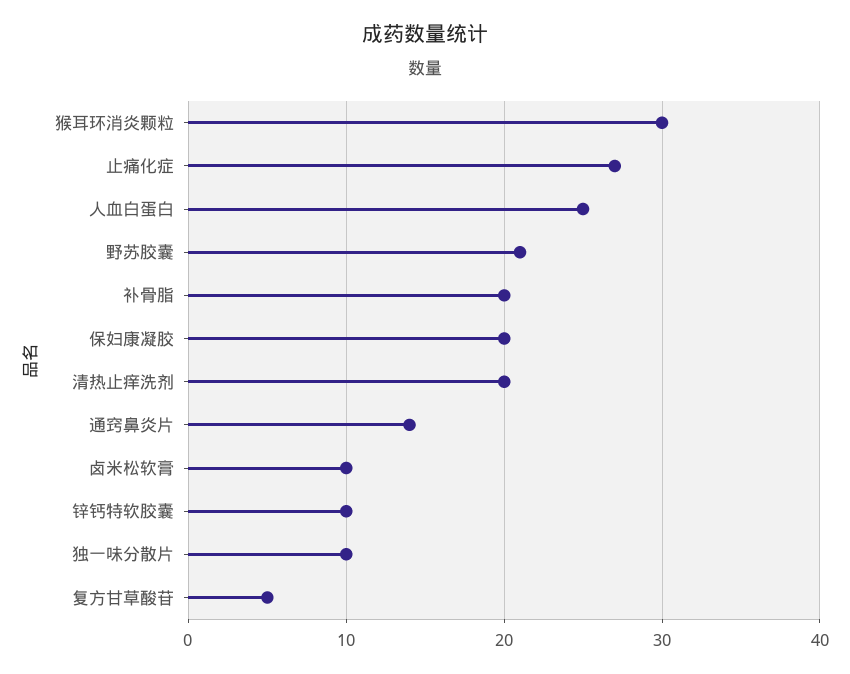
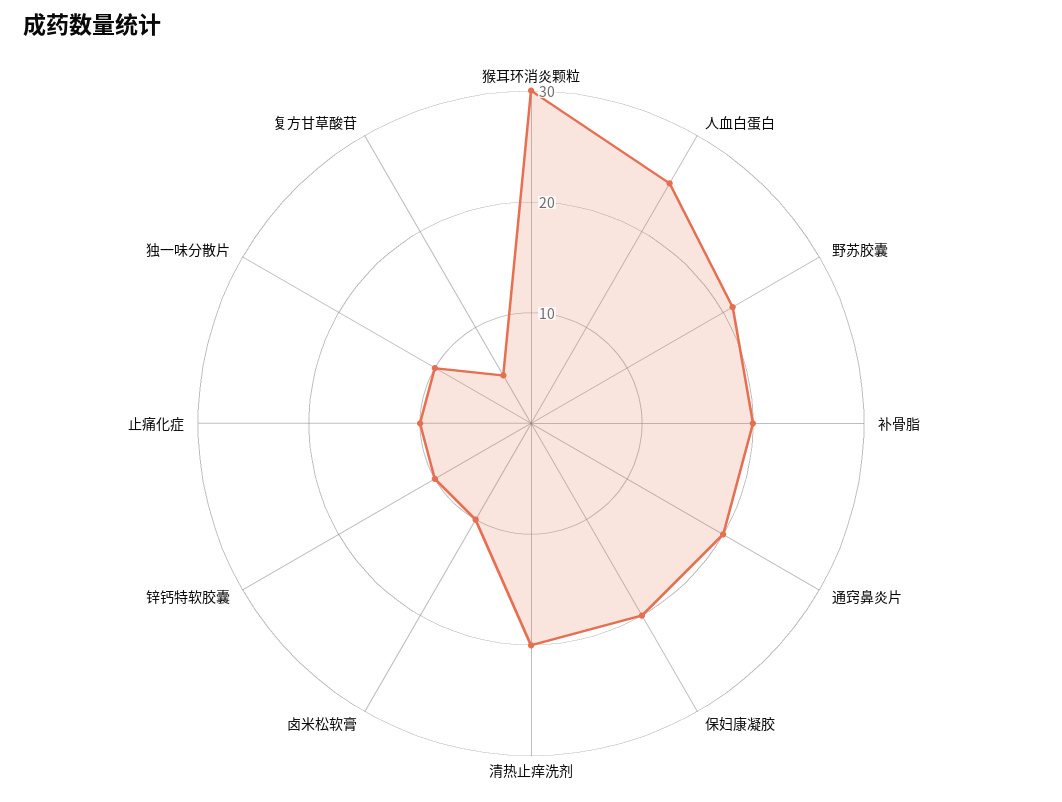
  {
    "猴耳环消炎颗粒": 30,
-   "止痛化症": 27,
+   "止痛化症": 10,
    "人血白蛋白": 25,
    "野苏胶囊": 21,
    "补骨脂": 20,
    "保妇康凝胶": 20,
    "清热止痒洗剂": 20,
-   "通窍鼻炎片": 14,
+   "通窍鼻炎片": 20,
    "卤米松软膏": 10,
    "锌钙特软胶囊": 10,
    "独一味分散片": 10,
    "复方甘草酸苷": 5
  }

